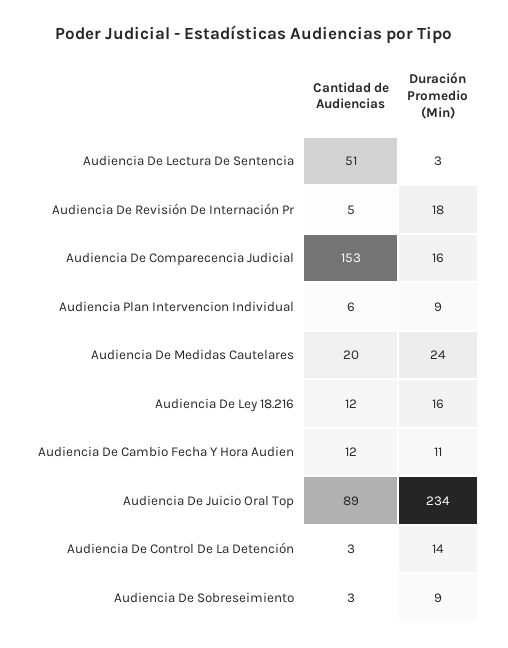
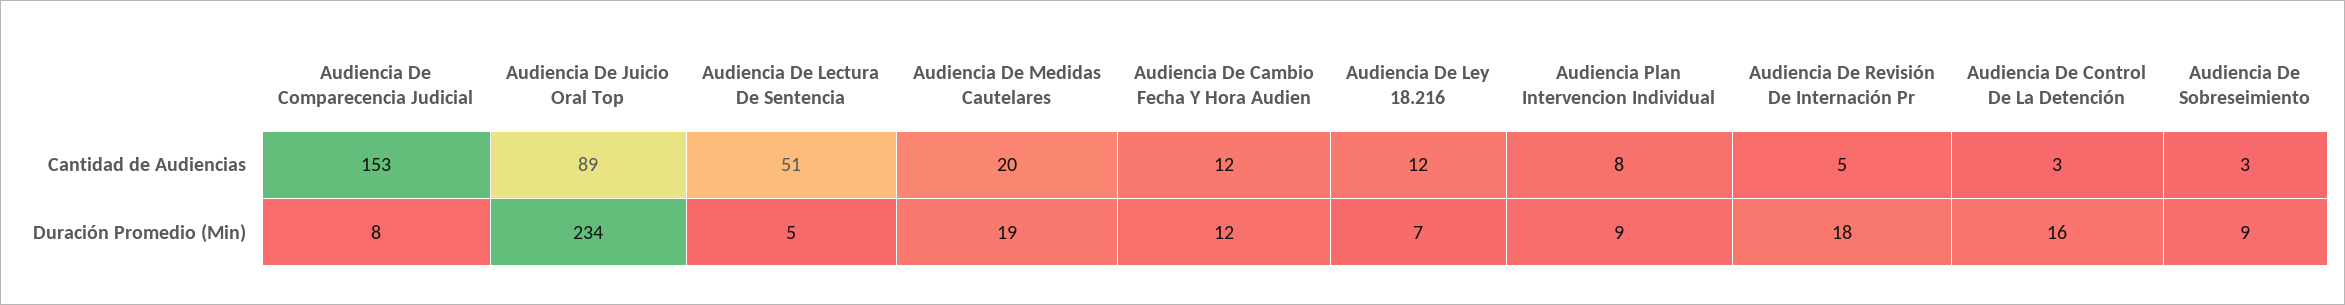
  {
    "Cantidad de Audiencias": {
      "Audiencia De Lectura De Sentencia": 51,
      "Audiencia De Revisión De Internación Pr": 5,
      "Audiencia De Comparecencia Judicial": 153,
-     "Audiencia Plan Intervencion Individual": 6,
+     "Audiencia Plan Intervencion Individual": 8,
      "Audiencia De Medidas Cautelares": 20,
      "Audiencia De Ley 18.216": 12,
      "Audiencia De Cambio Fecha Y Hora Audien": 12,
      "Audiencia De Juicio Oral Top": 89,
      "Audiencia De Control De La Detención": 3,
      "Audiencia De Sobreseimiento": 3
    },
    "Duración Promedio (Min)": {
-     "Audiencia De Lectura De Sentencia": 3,
+     "Audiencia De Lectura De Sentencia": 5,
      "Audiencia De Revisión De Internación Pr": 18,
-     "Audiencia De Comparecencia Judicial": 16,
+     "Audiencia De Comparecencia Judicial": 8,
      "Audiencia Plan Intervencion Individual": 9,
-     "Audiencia De Medidas Cautelares": 24,
+     "Audiencia De Medidas Cautelares": 19,
-     "Audiencia De Ley 18.216": 16,
+     "Audiencia De Ley 18.216": 7,
-     "Audiencia De Cambio Fecha Y Hora Audien": 11,
+     "Audiencia De Cambio Fecha Y Hora Audien": 12,
      "Audiencia De Juicio Oral Top": 234,
-     "Audiencia De Control De La Detención": 14,
+     "Audiencia De Control De La Detención": 16,
      "Audiencia De Sobreseimiento": 9
    }
  }

